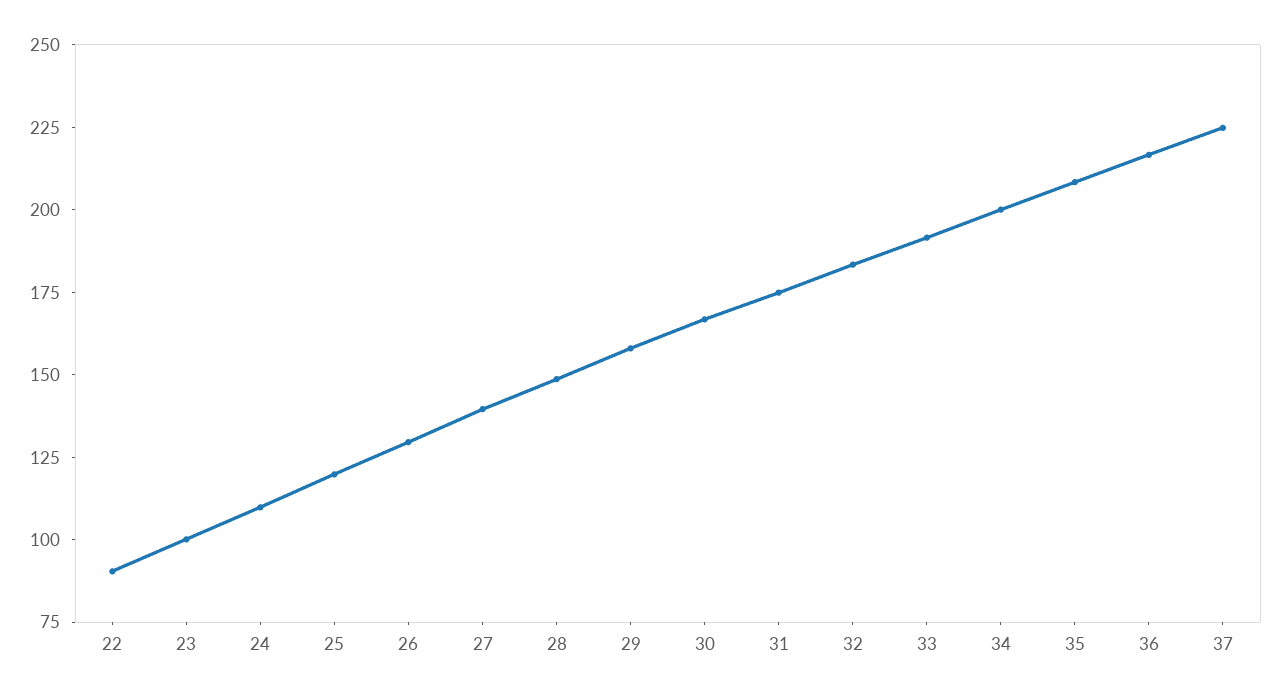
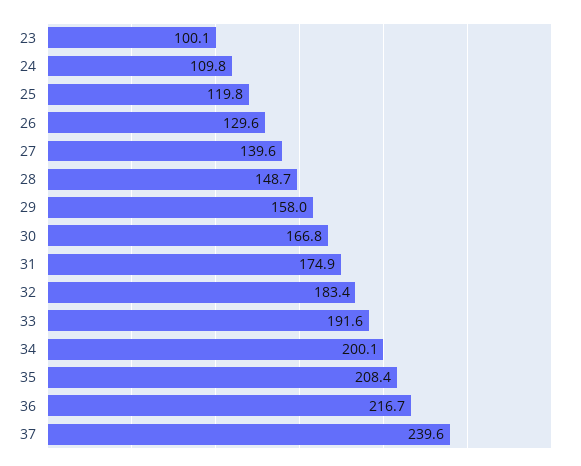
  {
-   "22": 90,
    "23": 100.1,
    "24": 109.8,
    "25": 119.8,
    "26": 129.6,
    "27": 139.6,
    "28": 148.7,
    "29": 158,
    "30": 166.8,
    "31": 174.9,
    "32": 183.4,
    "33": 191.6,
    "34": 200.1,
    "35": 208.4,
    "36": 216.7,
-   "37": 225
+   "37": 239.6
  }

